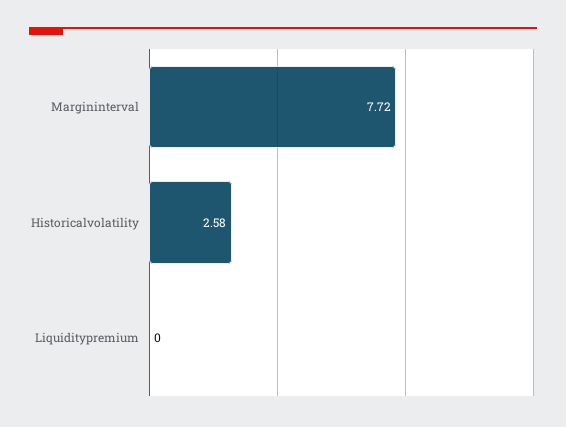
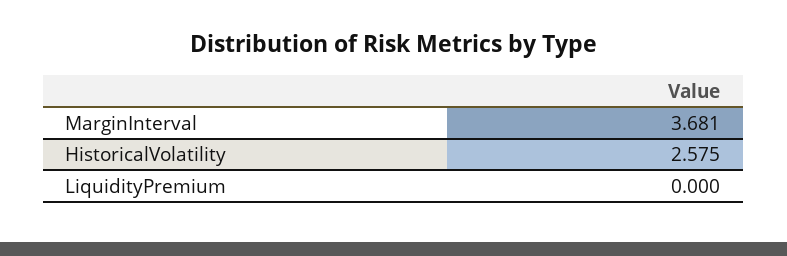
  {
-   "Margininterval": 7.72,
+   "Margininterval": 3.681,
    "Historicalvolatility": 2.575,
    "Liquiditypremium": 0
  }

